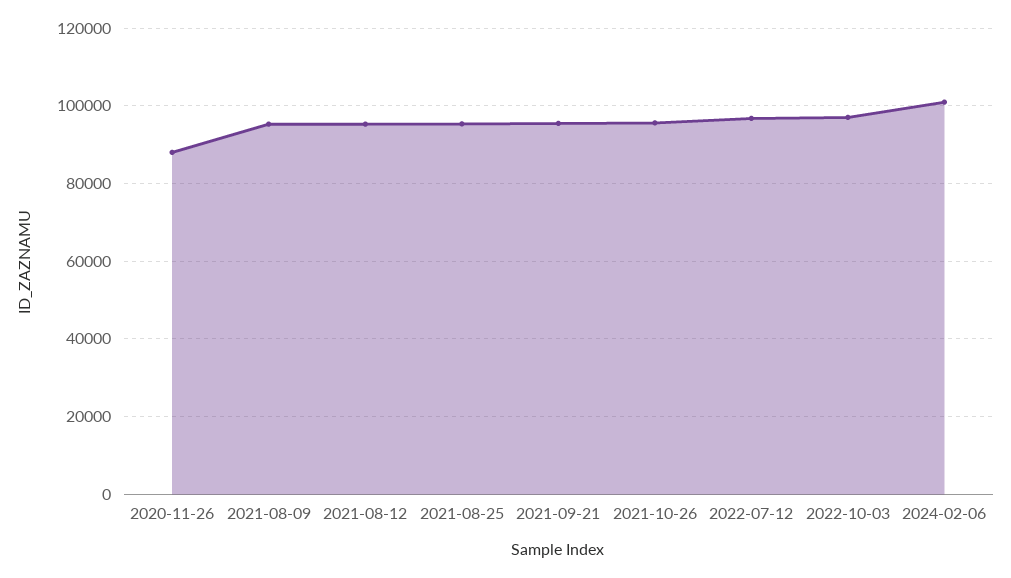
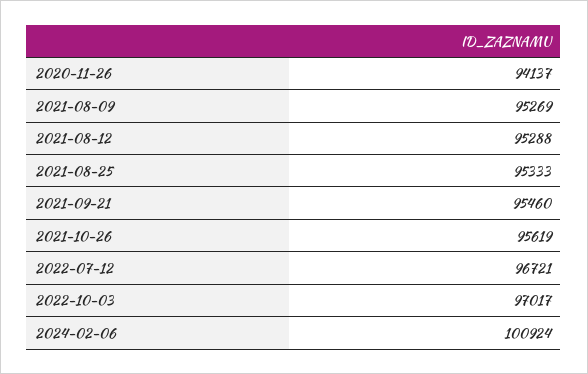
  {
-   "2020-11-26": 88000,
+   "2020-11-26": 94137,
    "2021-08-09": 95269,
    "2021-08-12": 95288,
    "2021-08-25": 95333,
    "2021-09-21": 95460,
    "2021-10-26": 95619,
    "2022-07-12": 96721,
    "2022-10-03": 97017,
    "2024-02-06": 100924
  }

